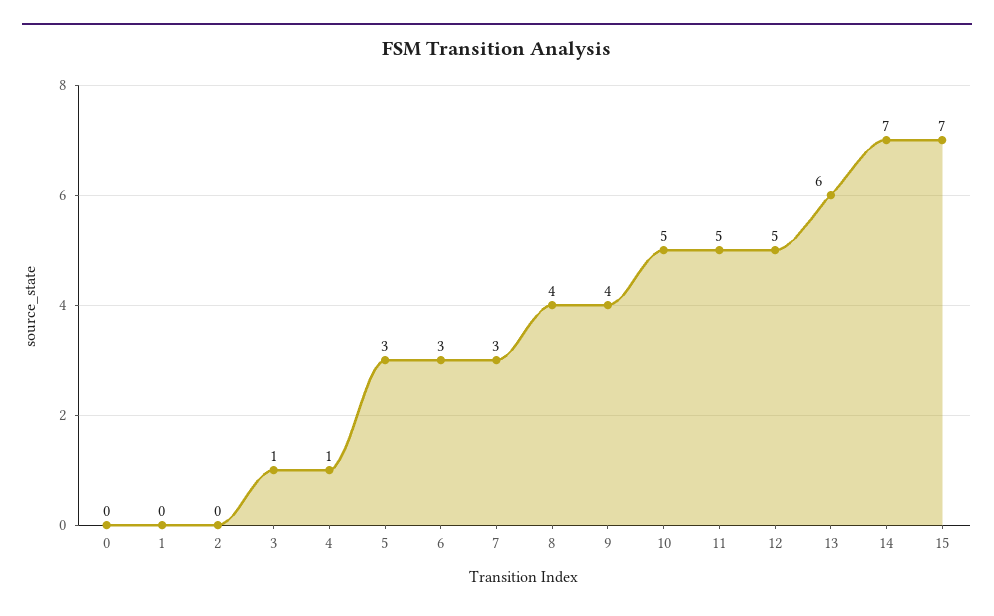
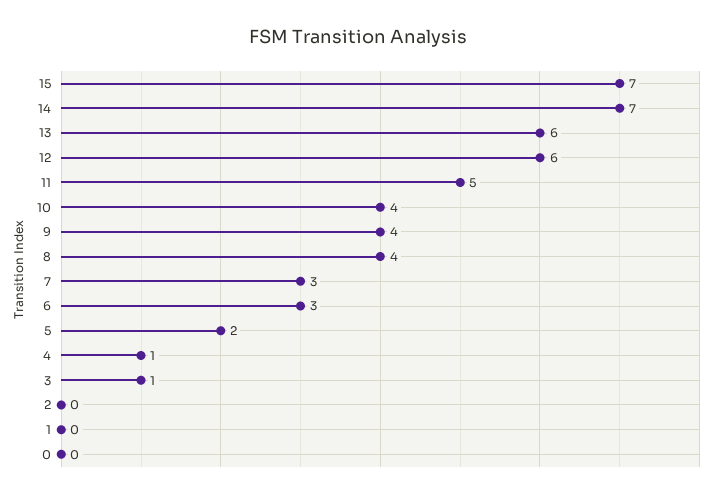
  {
    "0": 0,
    "1": 0,
    "2": 0,
    "3": 1,
    "4": 1,
-   "5": 3,
+   "5": 2,
    "6": 3,
    "7": 3,
    "8": 4,
    "9": 4,
-   "10": 5,
+   "10": 4,
    "11": 5,
-   "12": 5,
+   "12": 6,
    "13": 6,
    "14": 7,
    "15": 7
  }

